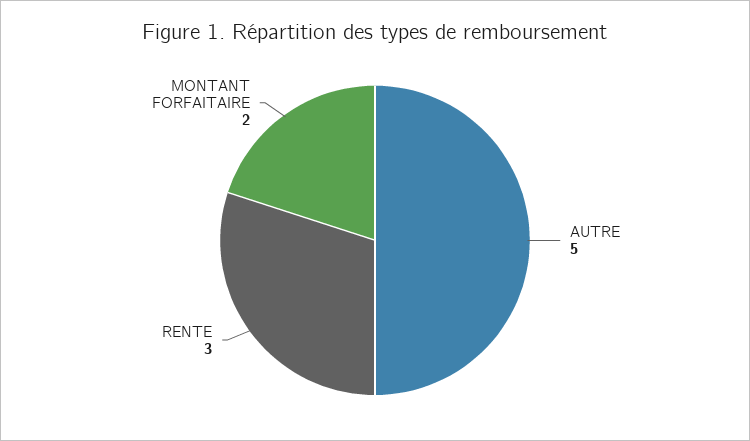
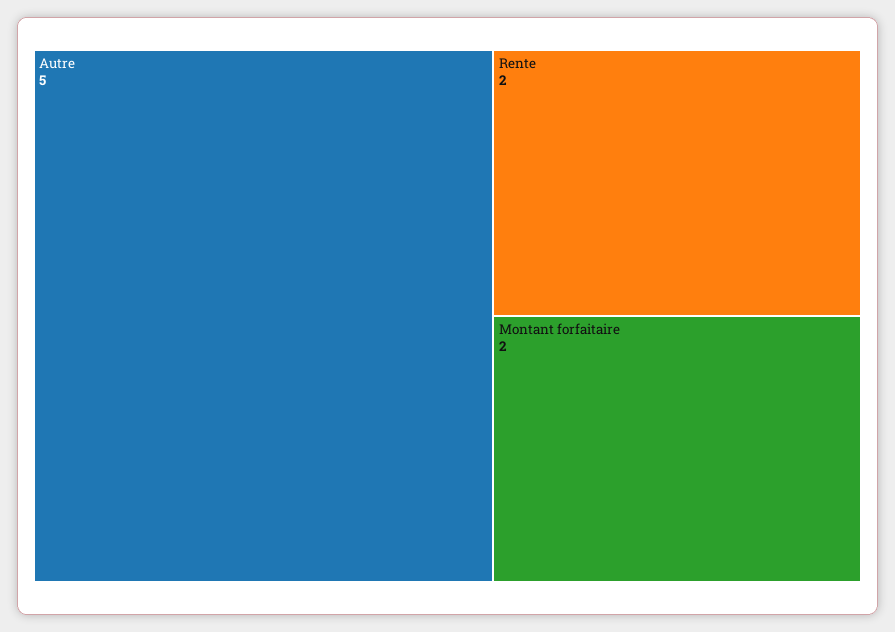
  {
    "AUTRE": 5,
-   "RENTE": 3,
+   "RENTE": 2,
    "MONTANT FORFAITAIRE": 2
  }

